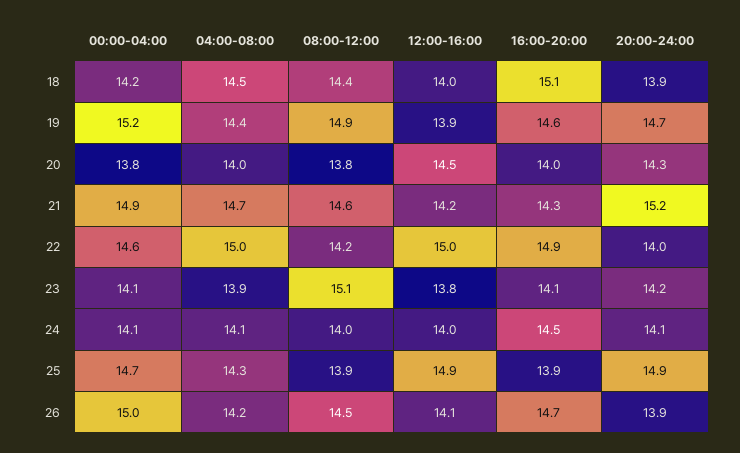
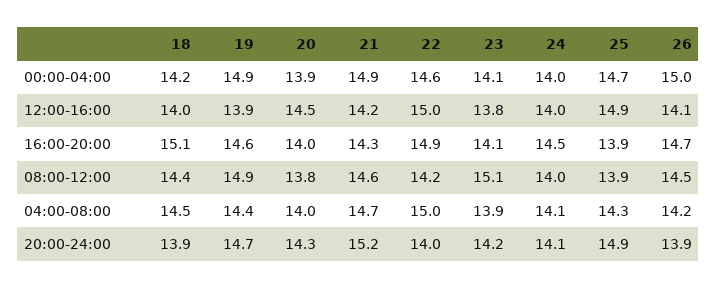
  {
    "00:00-04:00": {
      "18": 14.2,
-     "19": 15.2,
+     "19": 14.9,
-     "20": 13.8,
+     "20": 13.9,
      "21": 14.9,
      "22": 14.6,
      "23": 14.1,
-     "24": 14.1,
+     "24": 14,
      "25": 14.7,
      "26": 15
    },
    "04:00-08:00": {
      "18": 14.5,
      "19": 14.4,
      "20": 14,
      "21": 14.7,
      "22": 15,
      "23": 13.9,
      "24": 14.1,
      "25": 14.3,
      "26": 14.2
    },
    "08:00-12:00": {
      "18": 14.4,
      "19": 14.9,
      "20": 13.8,
      "21": 14.6,
      "22": 14.2,
      "23": 15.1,
      "24": 14,
      "25": 13.9,
      "26": 14.5
    },
    "12:00-16:00": {
      "18": 14,
      "19": 13.9,
      "20": 14.5,
      "21": 14.2,
      "22": 15,
      "23": 13.8,
      "24": 14,
      "25": 14.9,
      "26": 14.1
    },
    "16:00-20:00": {
      "18": 15.1,
      "19": 14.6,
      "20": 14,
      "21": 14.3,
      "22": 14.9,
      "23": 14.1,
      "24": 14.5,
      "25": 13.9,
      "26": 14.7
    },
    "20:00-24:00": {
      "18": 13.9,
      "19": 14.7,
      "20": 14.3,
      "21": 15.2,
      "22": 14,
      "23": 14.2,
      "24": 14.1,
      "25": 14.9,
      "26": 13.9
    }
  }

